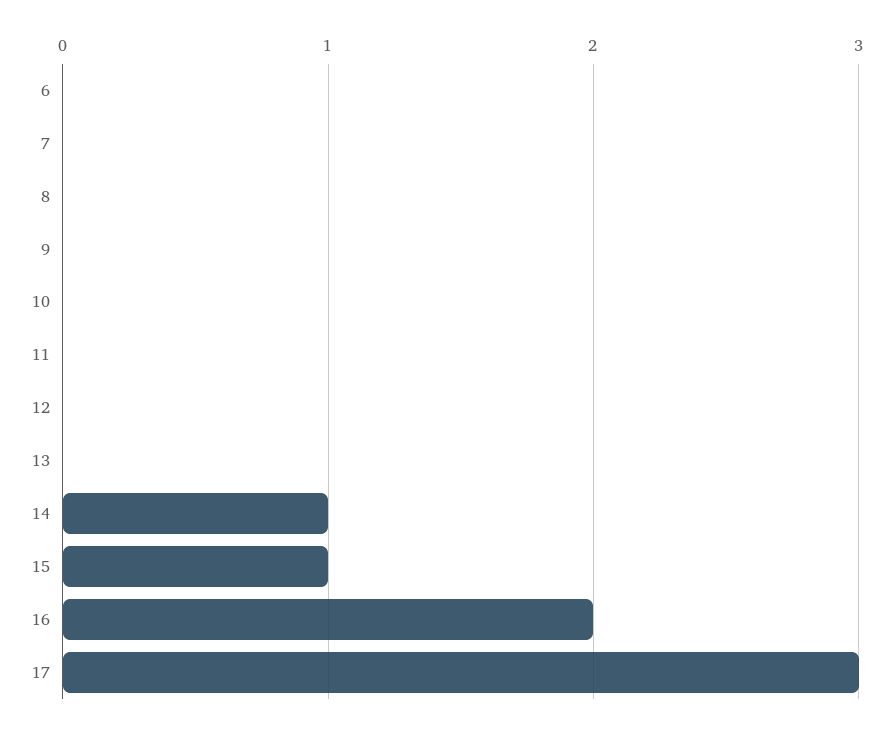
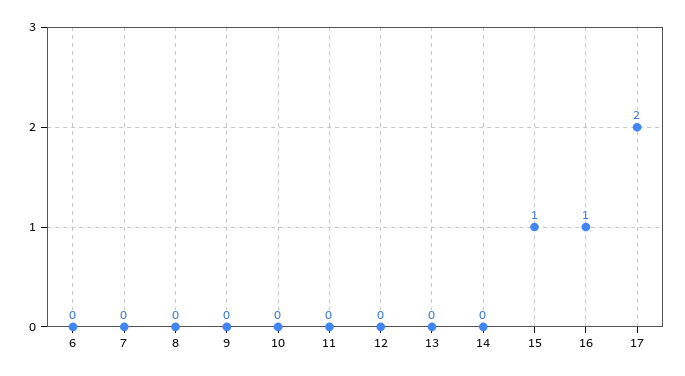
  {
    "6": 0,
    "7": 0,
    "8": 0,
    "9": 0,
    "10": 0,
    "11": 0,
    "12": 0,
    "13": 0,
-   "14": 1,
+   "14": 0,
    "15": 1,
-   "16": 2,
+   "16": 1,
-   "17": 3
+   "17": 2
  }

